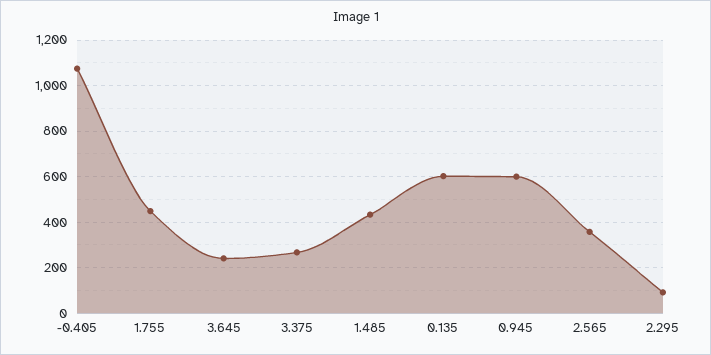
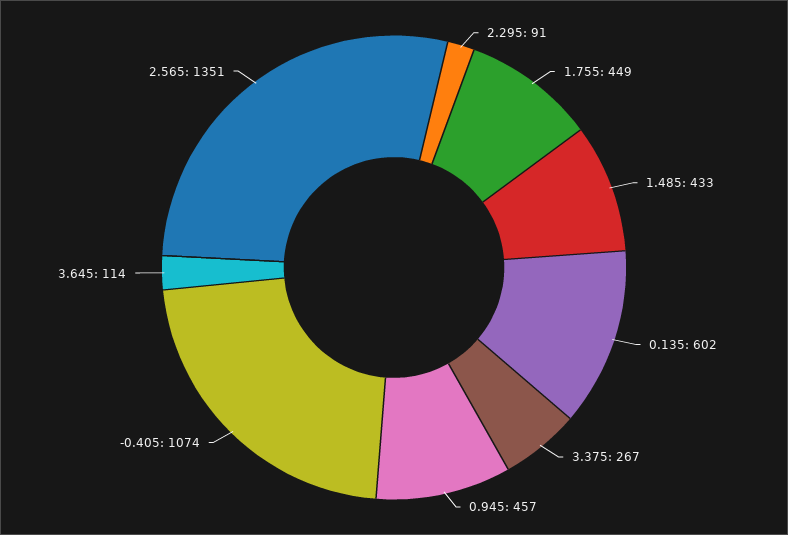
  {
    "-0.405": 1074,
    "1.755": 449,
-   "3.645": 250,
+   "3.645": 114,
    "3.375": 267,
    "1.485": 433,
    "0.135": 602,
-   "0.945": 600,
+   "0.945": 457,
-   "2.565": 350,
+   "2.565": 1351,
    "2.295": 91
  }

